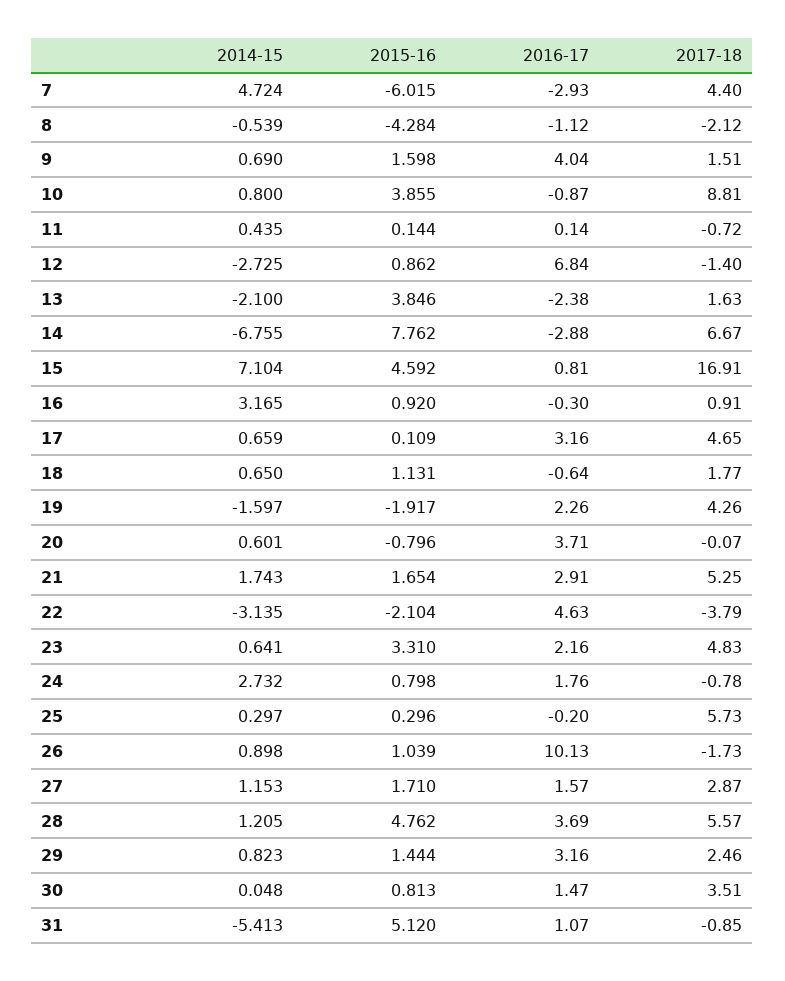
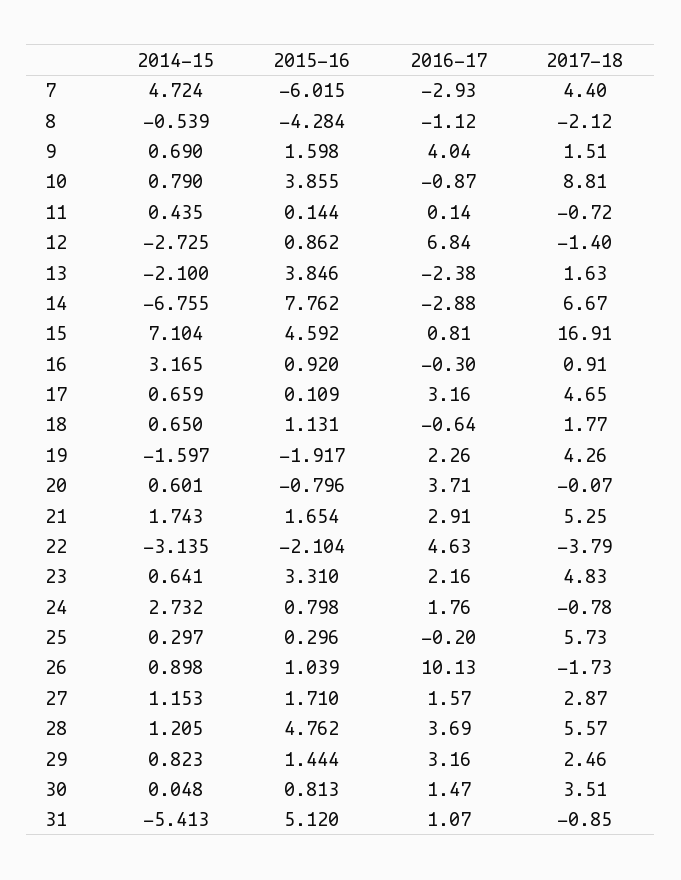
  {
    "2014-15": {
      "7": 4.724,
      "8": -0.539,
      "9": 0.69,
-     "10": 0.8,
+     "10": 0.79,
      "11": 0.435,
      "12": -2.725,
      "13": -2.1,
      "14": -6.755,
      "15": 7.104,
      "16": 3.165,
      "17": 0.659,
      "18": 0.65,
      "19": -1.597,
      "20": 0.601,
      "21": 1.743,
      "22": -3.135,
      "23": 0.641,
      "24": 2.732,
      "25": 0.297,
      "26": 0.898,
      "27": 1.153,
      "28": 1.205,
      "29": 0.823,
      "30": 0.048,
      "31": -5.413
    },
    "2015-16": {
      "7": -6.015,
      "8": -4.284,
      "9": 1.598,
      "10": 3.855,
      "11": 0.144,
      "12": 0.862,
      "13": 3.846,
      "14": 7.762,
      "15": 4.592,
      "16": 0.92,
      "17": 0.109,
      "18": 1.131,
      "19": -1.917,
      "20": -0.796,
      "21": 1.654,
      "22": -2.104,
      "23": 3.31,
      "24": 0.798,
      "25": 0.296,
      "26": 1.039,
      "27": 1.71,
      "28": 4.762,
      "29": 1.444,
      "30": 0.813,
      "31": 5.12
    },
    "2016-17": {
      "7": -2.93,
      "8": -1.12,
      "9": 4.04,
      "10": -0.87,
      "11": 0.14,
      "12": 6.84,
      "13": -2.38,
      "14": -2.88,
      "15": 0.81,
      "16": -0.3,
      "17": 3.16,
      "18": -0.64,
      "19": 2.26,
      "20": 3.71,
      "21": 2.91,
      "22": 4.63,
      "23": 2.16,
      "24": 1.76,
      "25": -0.2,
      "26": 10.13,
      "27": 1.57,
      "28": 3.69,
      "29": 3.16,
      "30": 1.47,
      "31": 1.07
    },
    "2017-18": {
      "7": 4.4,
      "8": -2.12,
      "9": 1.51,
      "10": 8.81,
      "11": -0.72,
      "12": -1.4,
      "13": 1.63,
      "14": 6.67,
      "15": 16.91,
      "16": 0.91,
      "17": 4.65,
      "18": 1.77,
      "19": 4.26,
      "20": -0.07,
      "21": 5.25,
      "22": -3.79,
      "23": 4.83,
      "24": -0.78,
      "25": 5.73,
      "26": -1.73,
      "27": 2.87,
      "28": 5.57,
      "29": 2.46,
      "30": 3.51,
      "31": -0.85
    }
  }

